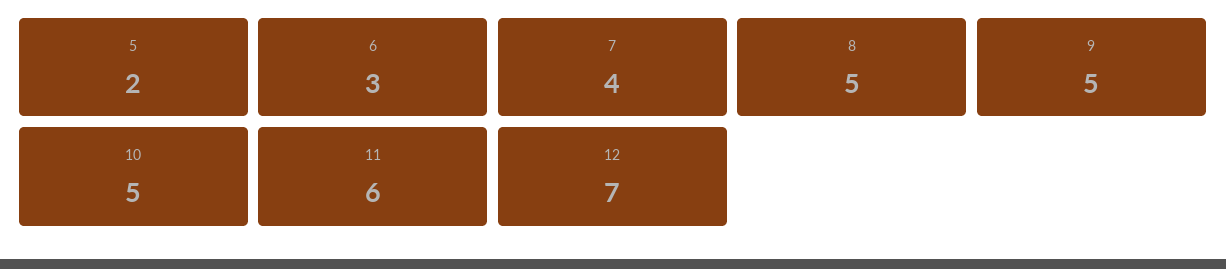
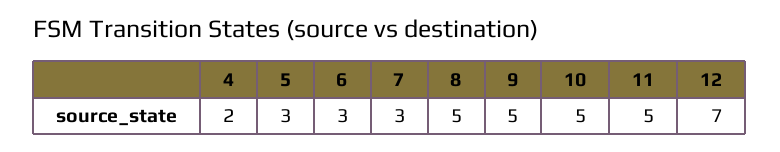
  {
-   "5": 2,
+   "5": 3,
    "6": 3,
-   "7": 4,
+   "7": 3,
    "8": 5,
    "9": 5,
    "10": 5,
-   "11": 6,
+   "11": 5,
-   "12": 7
+   "12": 7,
+   "4": 2
  }

